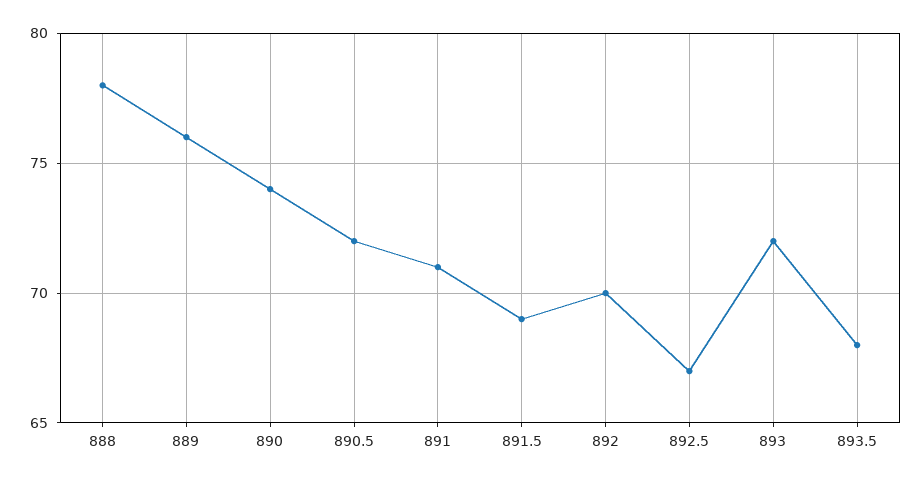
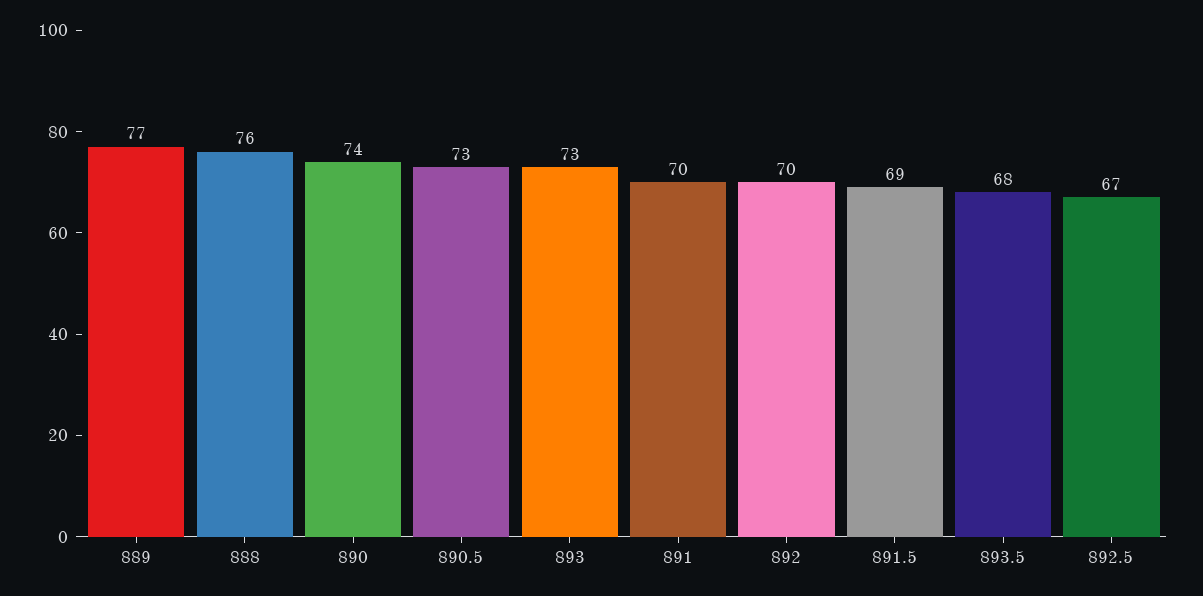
  {
-   "888": 78,
+   "888": 76,
-   "889": 76,
+   "889": 77,
    "890": 74,
-   "890.5": 72,
+   "890.5": 73,
-   "891": 71,
+   "891": 70,
    "891.5": 69,
    "892": 70,
    "892.5": 67,
-   "893": 72,
+   "893": 73,
    "893.5": 68
  }

